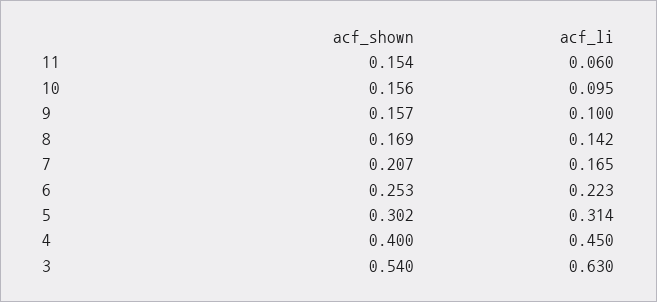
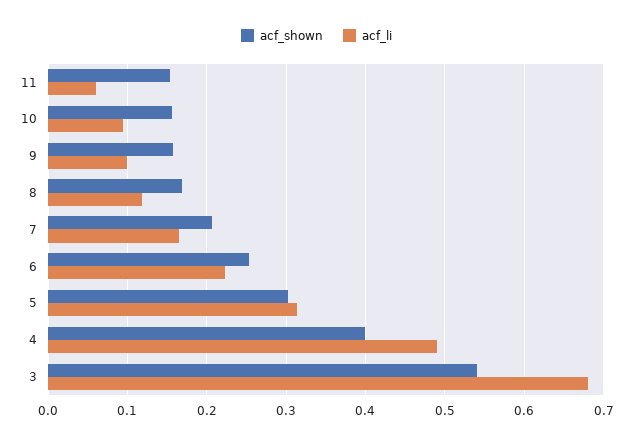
  {
    "acf_shown": {
      "11": 0.154,
      "10": 0.156,
      "9": 0.157,
      "8": 0.169,
      "7": 0.207,
      "6": 0.253,
      "5": 0.302,
      "4": 0.4,
      "3": 0.54
    },
    "acf_li": {
      "11": 0.06,
      "10": 0.095,
      "9": 0.1,
-     "8": 0.142,
+     "8": 0.12,
      "7": 0.165,
      "6": 0.223,
      "5": 0.314,
-     "4": 0.45,
+     "4": 0.49,
-     "3": 0.63
+     "3": 0.68
    }
  }

